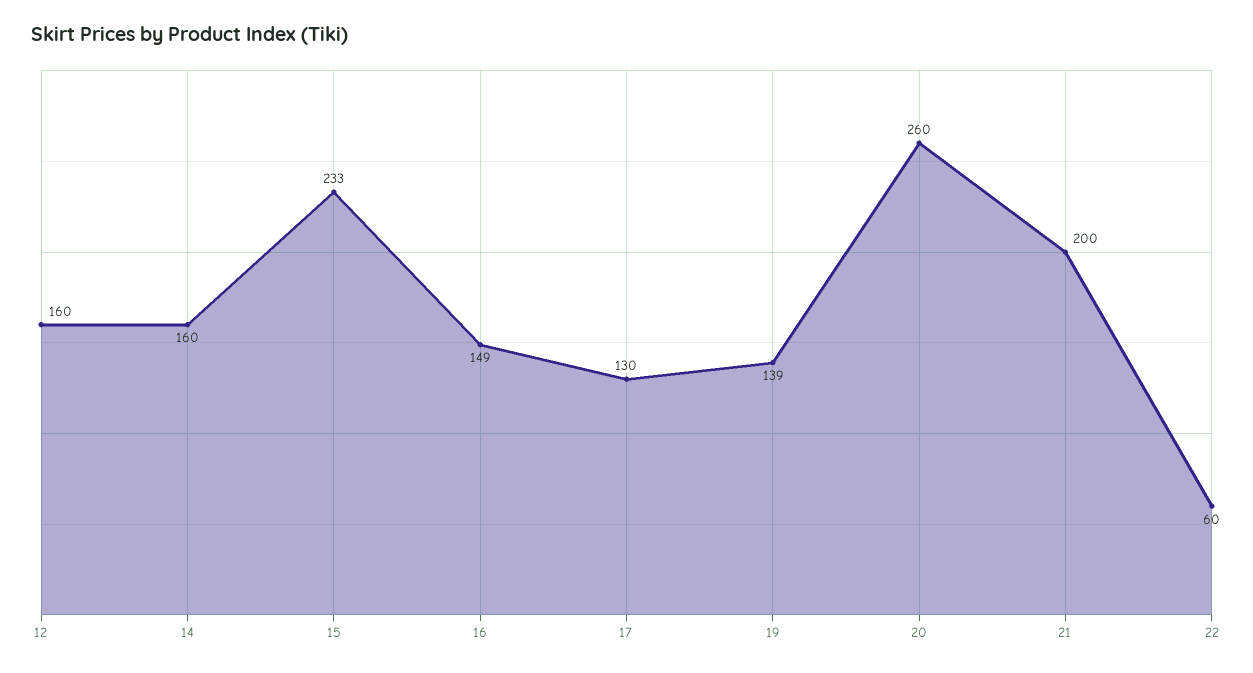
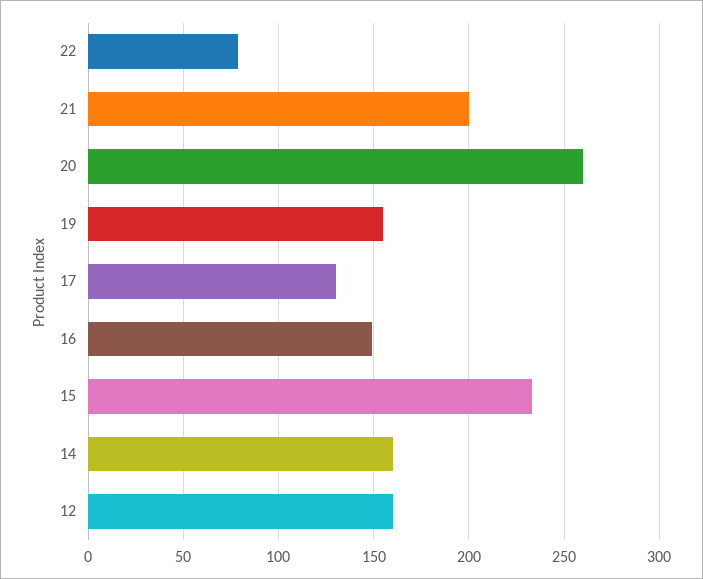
  {
    "12": 160,
    "14": 160,
    "15": 233,
    "16": 149,
    "17": 130,
-   "19": 139,
+   "19": 155,
    "20": 260,
    "21": 200,
-   "22": 60
+   "22": 80
  }

